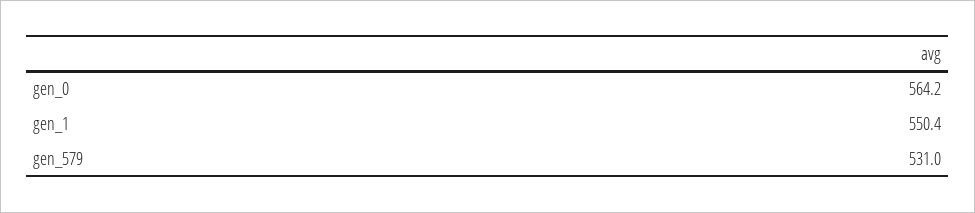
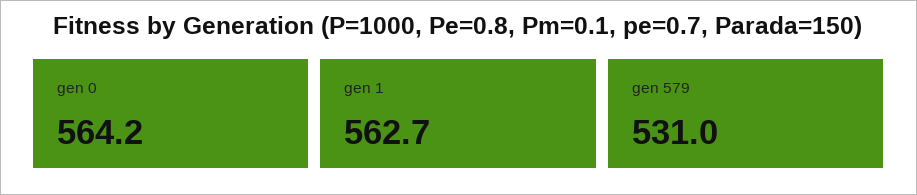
  {
    "gen_0": 564.2,
-   "gen_1": 550.4,
+   "gen_1": 562.7,
    "gen_579": 531
  }

